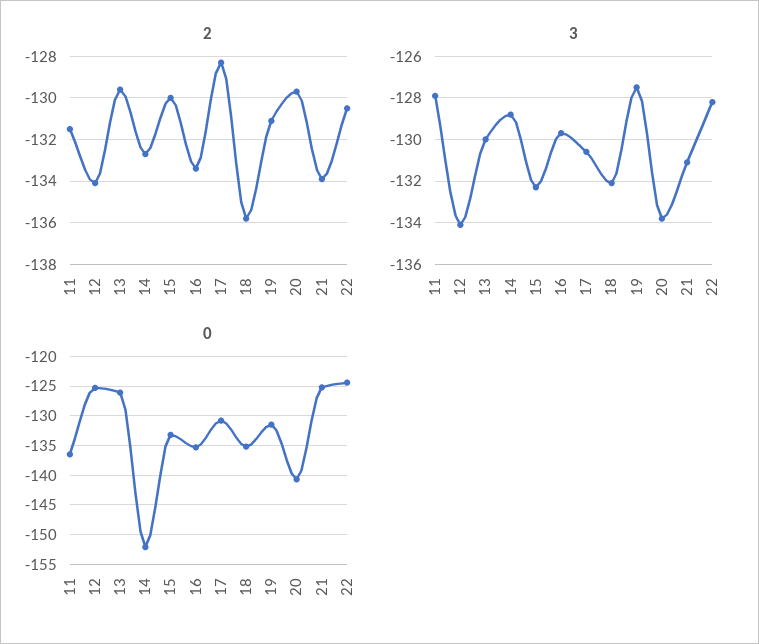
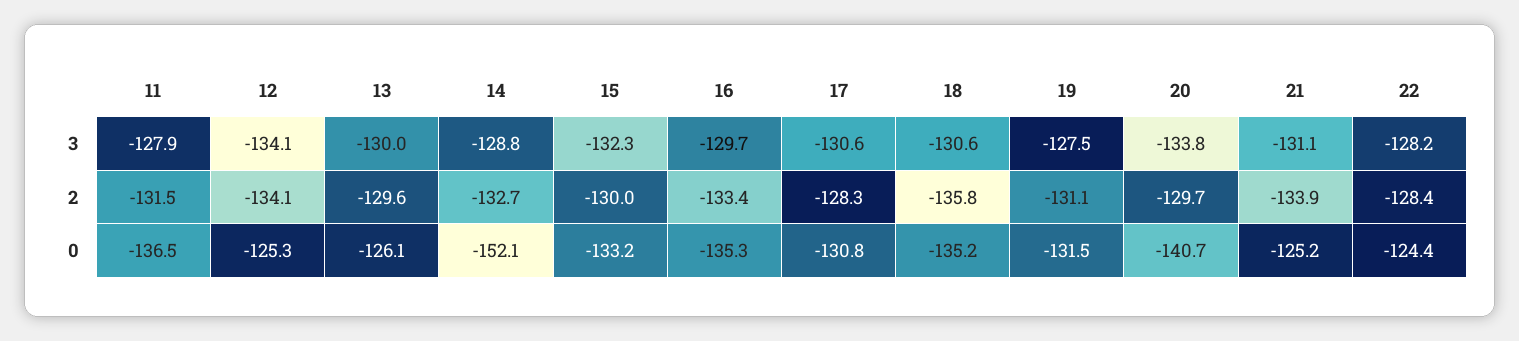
  {
    "2": {
      "11": -131.5,
      "12": -134.1,
      "13": -129.6,
      "14": -132.7,
      "15": -130,
      "16": -133.4,
      "17": -128.3,
      "18": -135.8,
      "19": -131.1,
      "20": -129.7,
      "21": -133.9,
-     "22": -130.5
+     "22": -128.4
    },
    "3": {
      "11": -127.9,
      "12": -134.1,
      "13": -130,
      "14": -128.8,
      "15": -132.3,
      "16": -129.7,
      "17": -130.6,
-     "18": -132,
+     "18": -130.6,
      "19": -127.5,
      "20": -133.8,
      "21": -131.1,
      "22": -128.2
    },
    "0": {
      "11": -136.5,
      "12": -125.3,
      "13": -126.1,
      "14": -152.1,
      "15": -133.2,
      "16": -135.3,
      "17": -130.8,
      "18": -135.2,
      "19": -131.5,
      "20": -140.7,
      "21": -125.2,
      "22": -124.4
    }
  }

